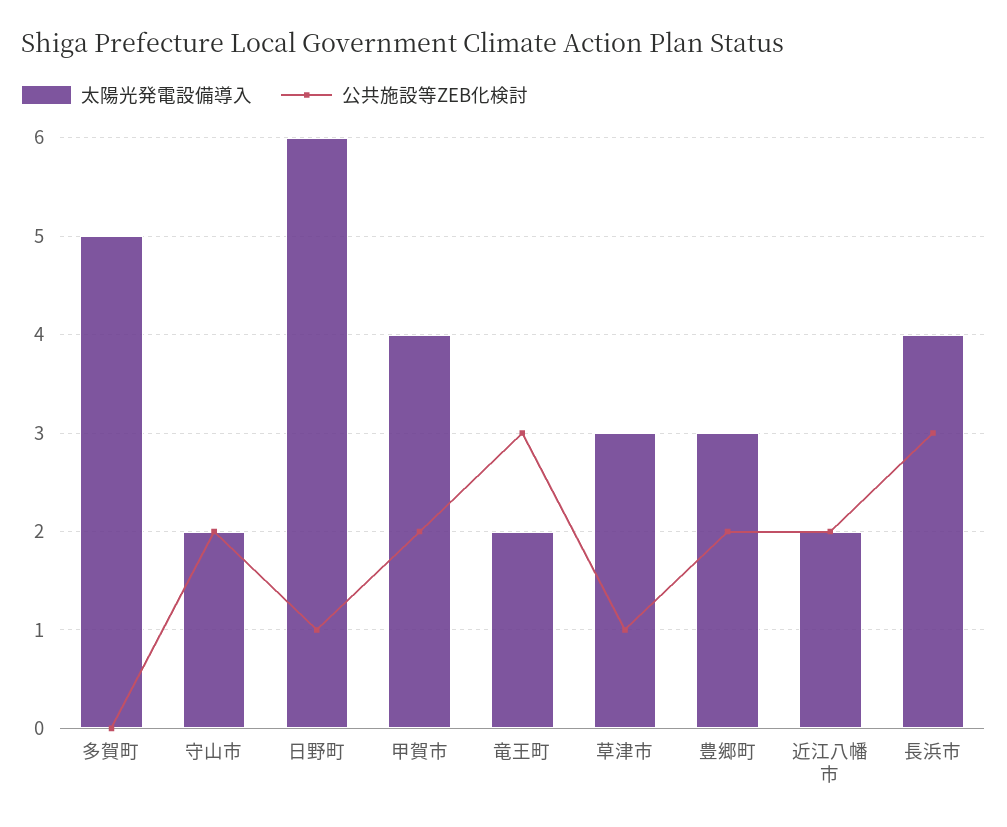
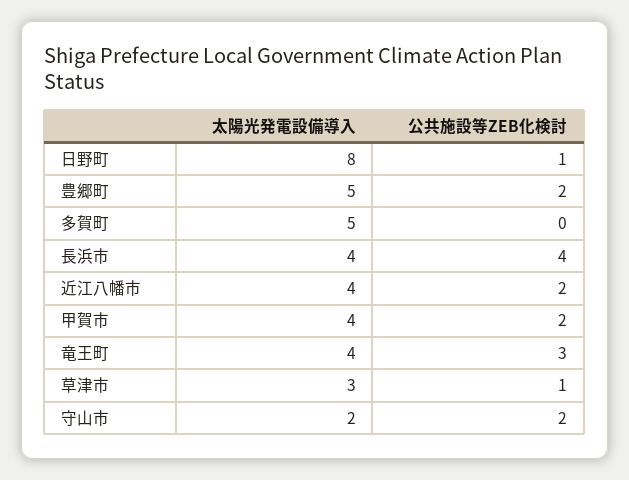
  {
    "太陽光発電設備導入": {
      "多賀町": 5,
      "守山市": 2,
-     "日野町": 6,
+     "日野町": 8,
      "甲賀市": 4,
-     "竜王町": 2,
+     "竜王町": 4,
      "草津市": 3,
-     "豊郷町": 3,
+     "豊郷町": 5,
-     "近江八幡市": 2,
+     "近江八幡市": 4,
      "長浜市": 4
    },
    "公共施設等ZEB化検討": {
      "多賀町": 0,
      "守山市": 2,
      "日野町": 1,
      "甲賀市": 2,
      "竜王町": 3,
      "草津市": 1,
      "豊郷町": 2,
      "近江八幡市": 2,
-     "長浜市": 3
+     "長浜市": 4
    }
  }

